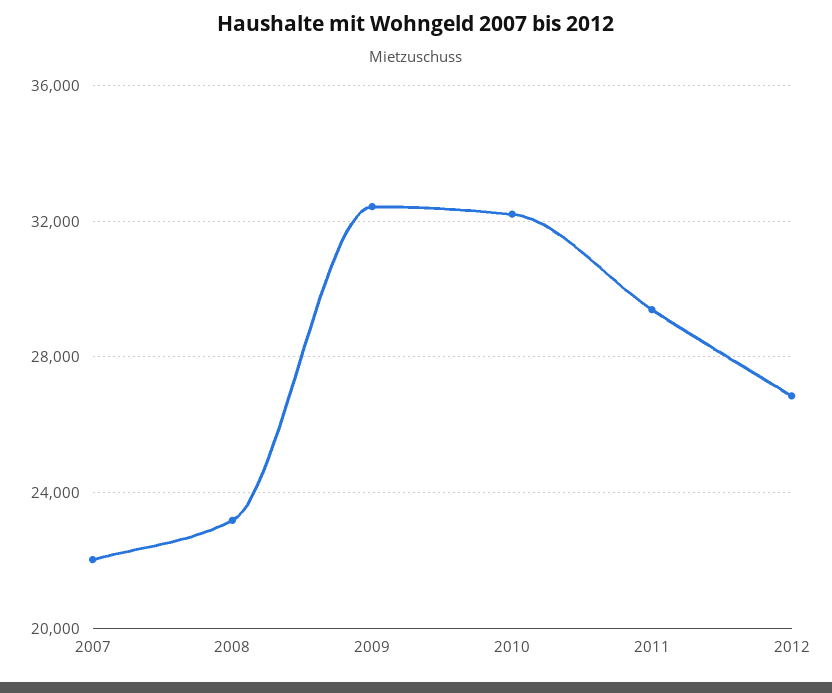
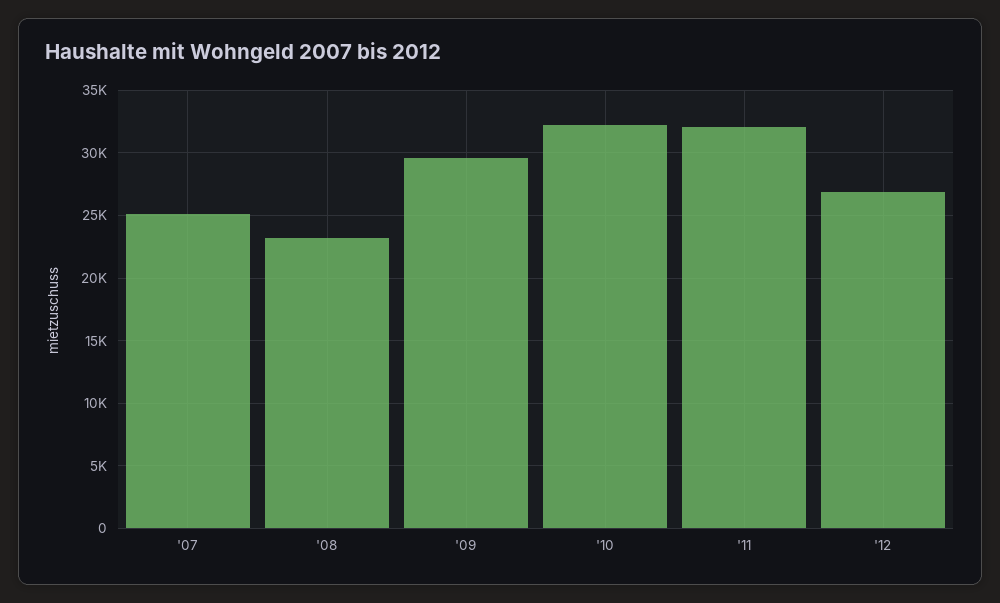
  {
-   "2007": 22000,
+   "2007": 25000,
    "2008": 23000,
-   "2009": 32500,
+   "2009": 29500,
    "2010": 32000,
-   "2011": 29500,
+   "2011": 32000,
    "2012": 27000
  }

